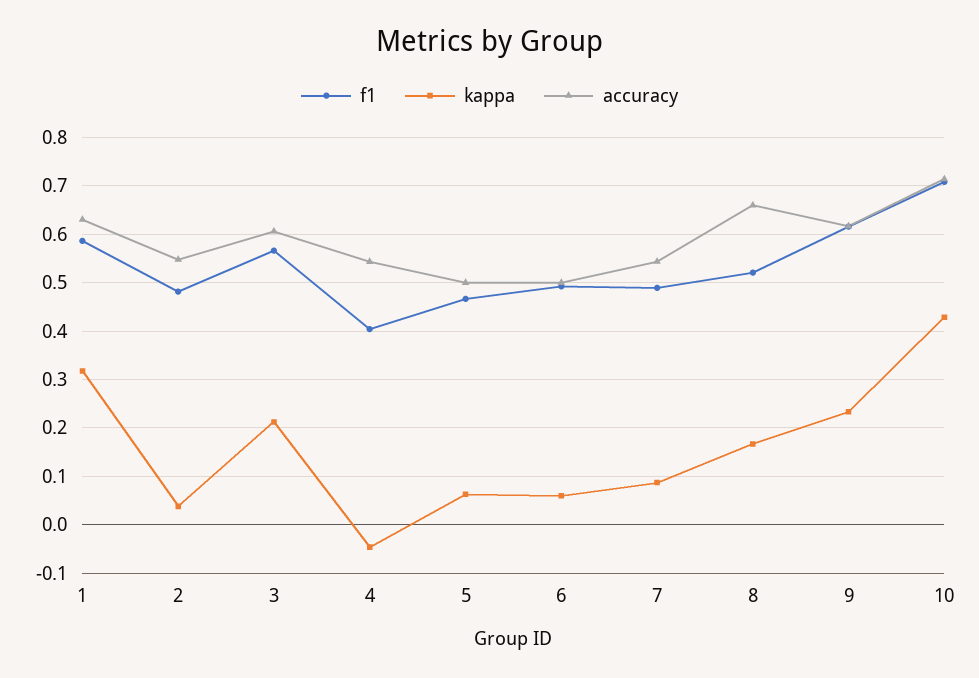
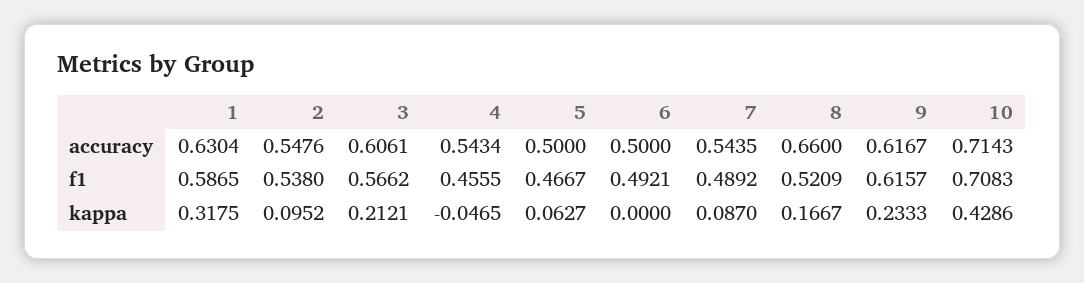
  {
    "f1": {
      "1": 0.5865,
-     "2": 0.48,
+     "2": 0.538,
      "3": 0.5662,
-     "4": 0.4,
+     "4": 0.4555,
      "5": 0.4667,
      "6": 0.4921,
      "7": 0.4892,
      "8": 0.5209,
      "9": 0.6157,
      "10": 0.7083
    },
    "kappa": {
      "1": 0.3175,
-     "2": 0.04,
+     "2": 0.0952,
      "3": 0.2121,
      "4": -0.0465,
      "5": 0.0627,
-     "6": 0.06,
+     "6": 0,
      "7": 0.087,
      "8": 0.1667,
      "9": 0.2333,
      "10": 0.4286
    },
    "accuracy": {
      "1": 0.6304,
      "2": 0.5476,
      "3": 0.6061,
      "4": 0.5434,
      "5": 0.5,
      "6": 0.5,
      "7": 0.5435,
      "8": 0.66,
      "9": 0.6167,
      "10": 0.7143
    }
  }

